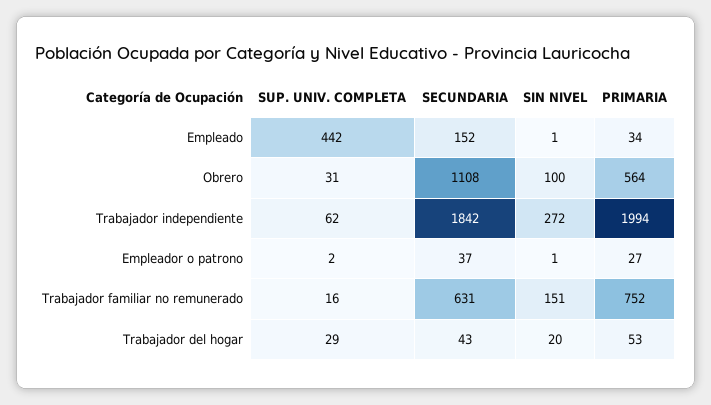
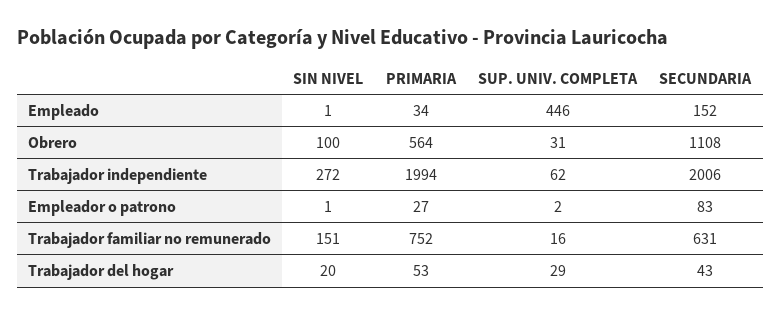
  {
    "SUP. UNIV. COMPLETA": {
-     "Empleado": 442,
+     "Empleado": 446,
      "Obrero": 31,
      "Trabajador independiente": 62,
      "Empleador o patrono": 2,
      "Trabajador familiar no remunerado": 16,
      "Trabajador del hogar": 29
    },
    "SECUNDARIA": {
      "Empleado": 152,
      "Obrero": 1108,
-     "Trabajador independiente": 1842,
+     "Trabajador independiente": 2006,
-     "Empleador o patrono": 37,
+     "Empleador o patrono": 83,
      "Trabajador familiar no remunerado": 631,
      "Trabajador del hogar": 43
    },
    "SIN NIVEL": {
      "Empleado": 1,
      "Obrero": 100,
      "Trabajador independiente": 272,
      "Empleador o patrono": 1,
      "Trabajador familiar no remunerado": 151,
      "Trabajador del hogar": 20
    },
    "PRIMARIA": {
      "Empleado": 34,
      "Obrero": 564,
      "Trabajador independiente": 1994,
      "Empleador o patrono": 27,
      "Trabajador familiar no remunerado": 752,
      "Trabajador del hogar": 53
    }
  }

